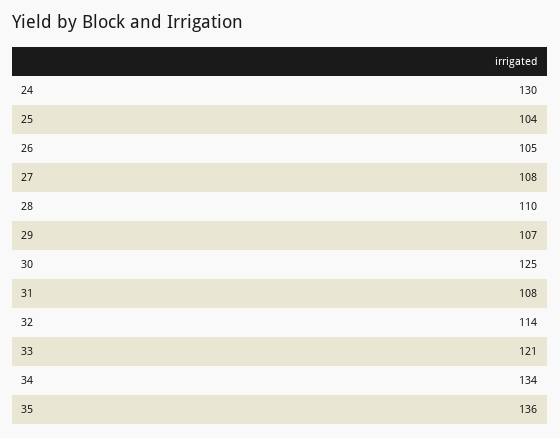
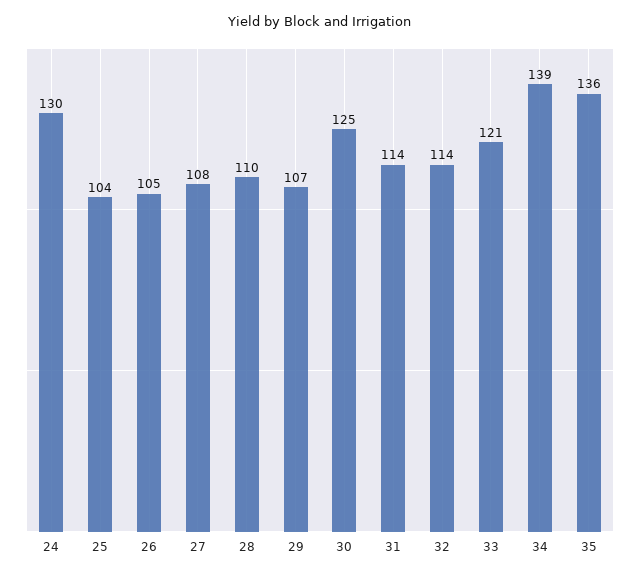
  {
    "24": 130,
    "25": 104,
    "26": 105,
    "27": 108,
    "28": 110,
    "29": 107,
    "30": 125,
-   "31": 108,
+   "31": 114,
    "32": 114,
    "33": 121,
-   "34": 134,
+   "34": 139,
    "35": 136
  }

